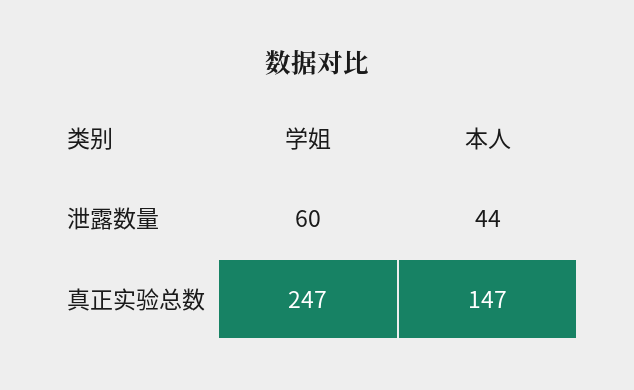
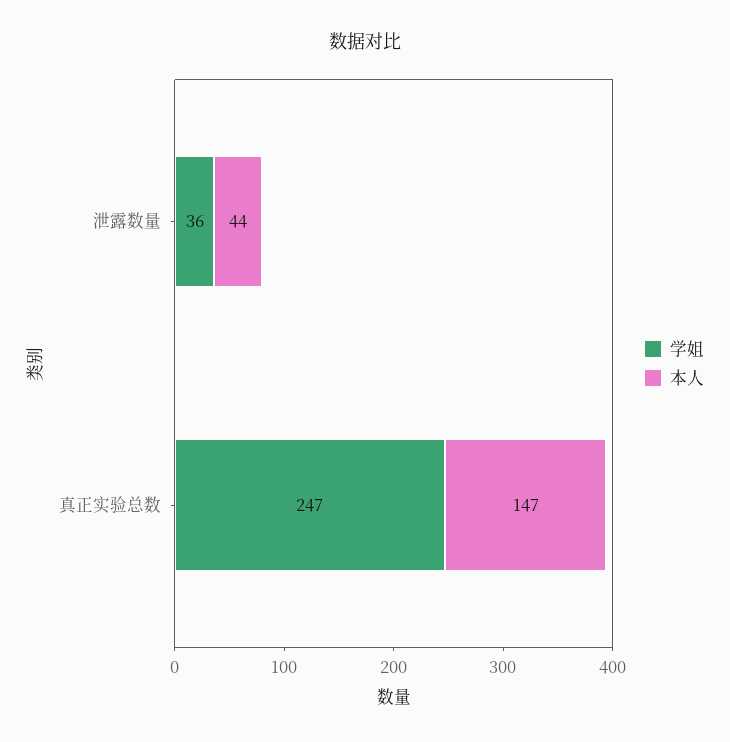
  {
    "学姐": {
-     "泄露数量": 60,
+     "泄露数量": 36,
      "真正实验总数": 247
    },
    "本人": {
      "泄露数量": 44,
      "真正实验总数": 147
    }
  }

